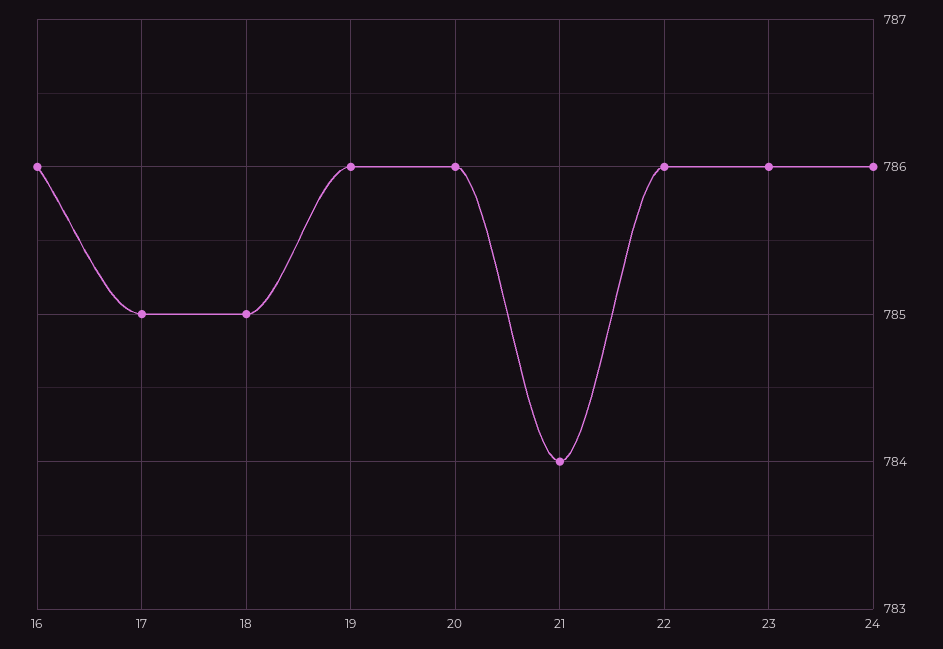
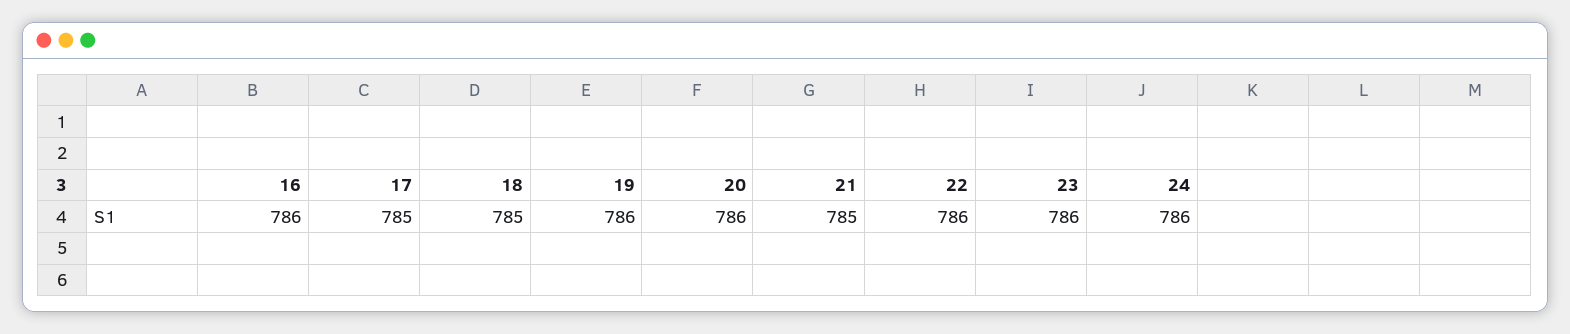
  {
    "16": 786,
    "17": 785,
    "18": 785,
    "19": 786,
    "20": 786,
-   "21": 784,
+   "21": 785,
    "22": 786,
    "23": 786,
    "24": 786
  }

